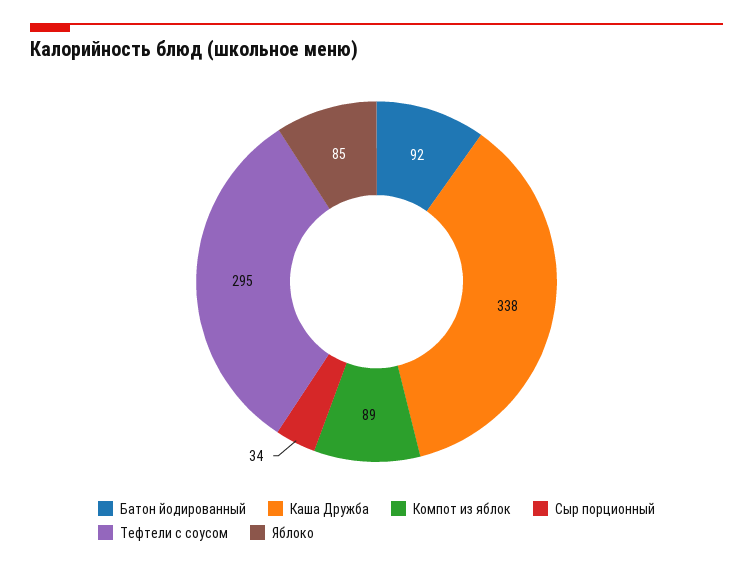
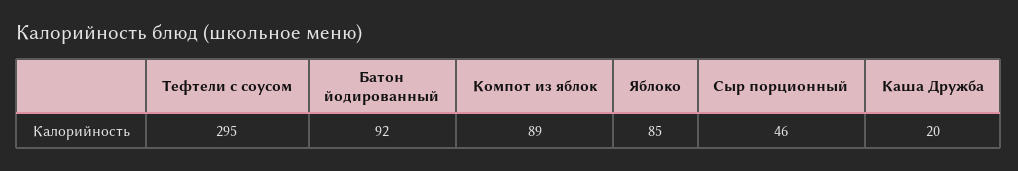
  {
    "Батон йодированный": 92,
-   "Каша Дружба": 338,
+   "Каша Дружба": 20,
    "Компот из яблок": 89,
-   "Сыр порционный": 34,
+   "Сыр порционный": 46,
    "Тефтели с соусом": 295,
    "Яблоко": 85
  }

